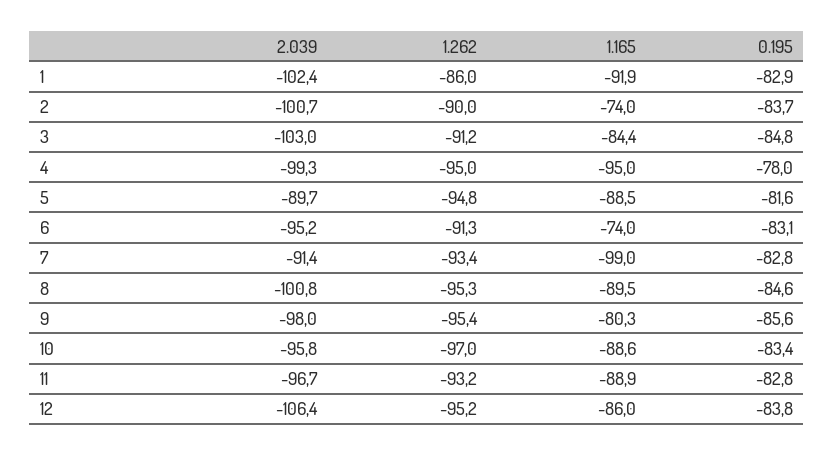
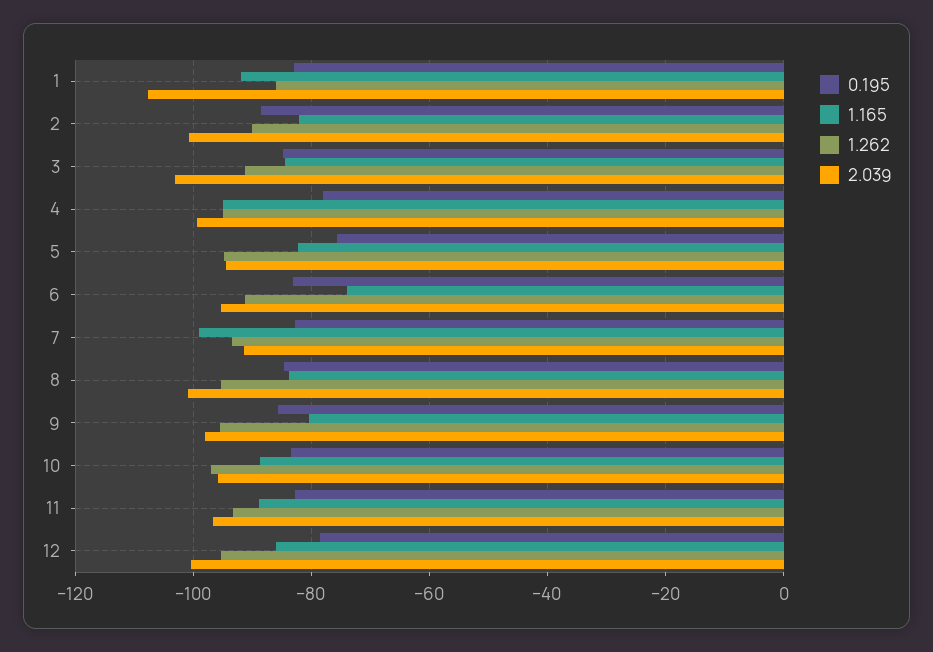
  {
    "2.039": {
-     "1": -102.4,
+     "1": -108,
      "2": -100.7,
      "3": -103,
      "4": -99.3,
-     "5": -89.7,
+     "5": -94,
      "6": -95.2,
      "7": -91.4,
      "8": -100.8,
      "9": -98,
      "10": -95.8,
      "11": -96.7,
-     "12": -106.4
+     "12": -100
    },
    "1.262": {
      "1": -86,
      "2": -90,
      "3": -91.2,
      "4": -95,
      "5": -94.8,
      "6": -91.3,
      "7": -93.4,
      "8": -95.3,
      "9": -95.4,
      "10": -97,
      "11": -93.2,
      "12": -95.2
    },
    "1.165": {
      "1": -91.9,
-     "2": -74,
+     "2": -82,
      "3": -84.4,
      "4": -95,
-     "5": -88.5,
+     "5": -82,
      "6": -74,
      "7": -99,
-     "8": -89.5,
+     "8": -84,
      "9": -80.3,
      "10": -88.6,
      "11": -88.9,
      "12": -86
    },
    "0.195": {
      "1": -82.9,
-     "2": -83.7,
+     "2": -88,
      "3": -84.8,
      "4": -78,
-     "5": -81.6,
+     "5": -76,
      "6": -83.1,
      "7": -82.8,
      "8": -84.6,
      "9": -85.6,
      "10": -83.4,
      "11": -82.8,
-     "12": -83.8
+     "12": -78
    }
  }

